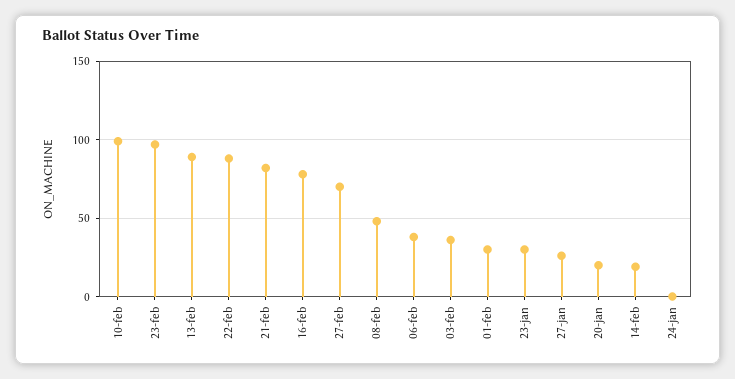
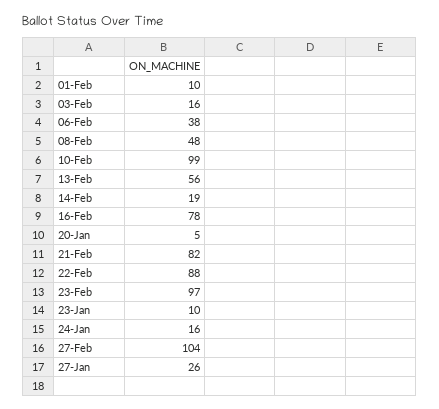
  {
    "10-feb": 99,
    "23-feb": 97,
-   "13-feb": 90,
+   "13-feb": 56,
    "22-feb": 88,
    "21-feb": 82,
    "16-feb": 78,
-   "27-feb": 70,
+   "27-feb": 104,
    "08-feb": 48,
    "06-feb": 38,
-   "03-feb": 35,
+   "03-feb": 16,
-   "01-feb": 30,
+   "01-feb": 10,
-   "23-jan": 30,
+   "23-jan": 10,
    "27-jan": 26,
-   "20-jan": 20,
+   "20-jan": 5,
    "14-feb": 19,
-   "24-jan": 0
+   "24-jan": 16
  }

